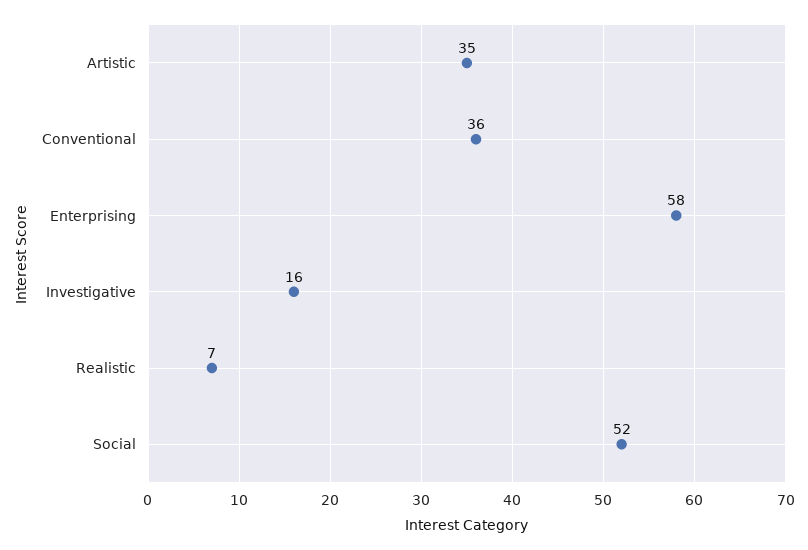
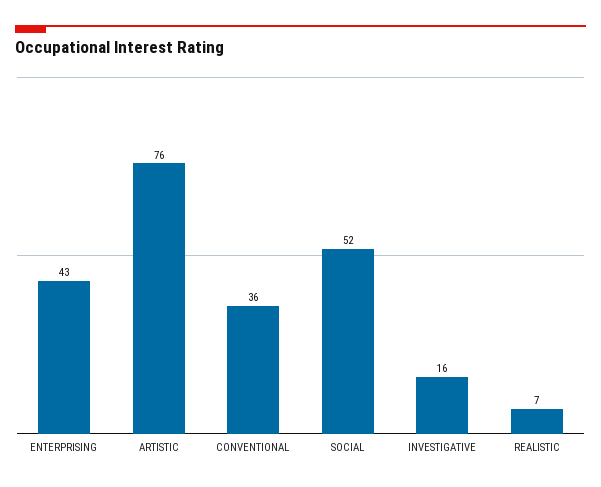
  {
-   "Artistic": 35,
+   "Artistic": 76,
    "Conventional": 36,
-   "Enterprising": 58,
+   "Enterprising": 43,
    "Investigative": 16,
    "Realistic": 7,
    "Social": 52
  }

